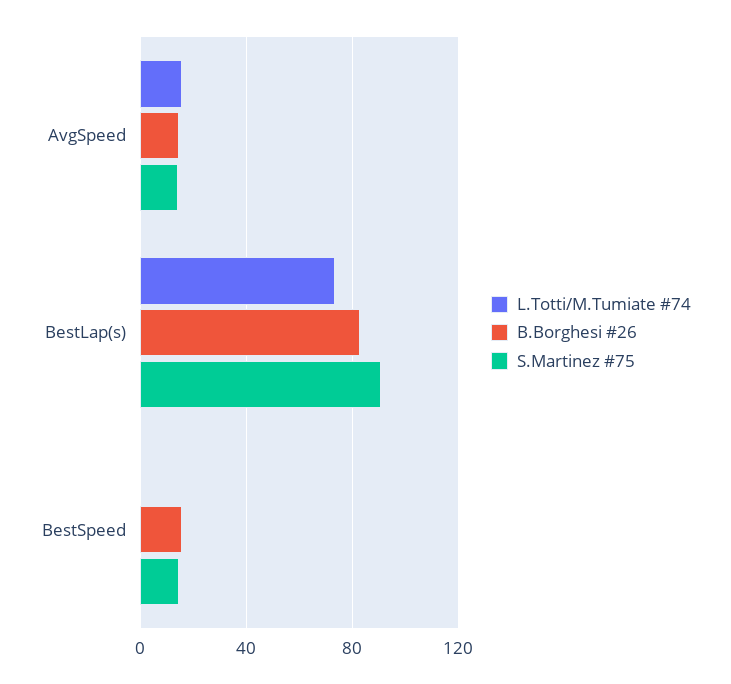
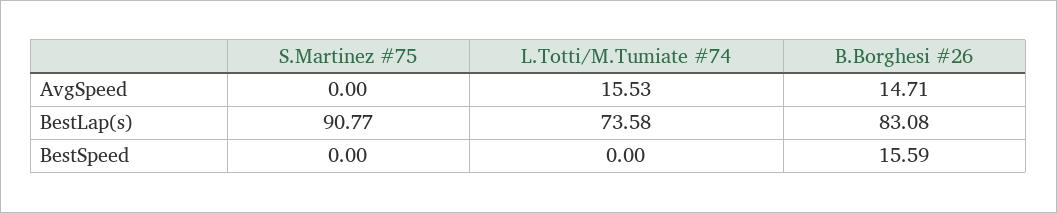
  {
    "L.Totti/M.Tumiate #74": {
      "AvgSpeed": 15.53,
      "BestLap(s)": 73.58,
      "BestSpeed": 0
    },
    "B.Borghesi #26": {
      "AvgSpeed": 14.71,
      "BestLap(s)": 83.08,
      "BestSpeed": 15.59
    },
    "S.Martinez #75": {
-     "AvgSpeed": 15,
+     "AvgSpeed": 0,
      "BestLap(s)": 90.77,
-     "BestSpeed": 15
+     "BestSpeed": 0
    }
  }

